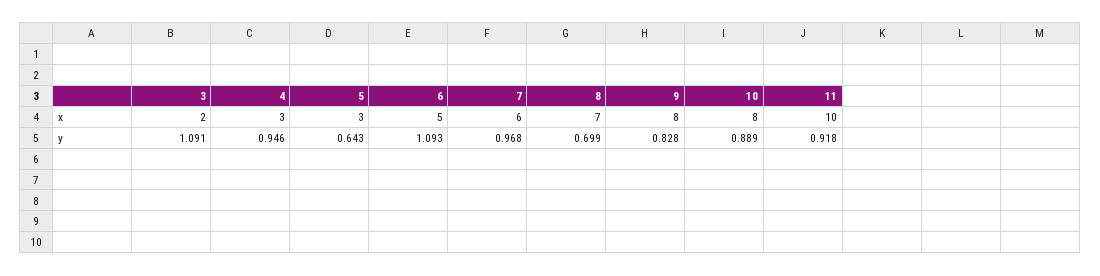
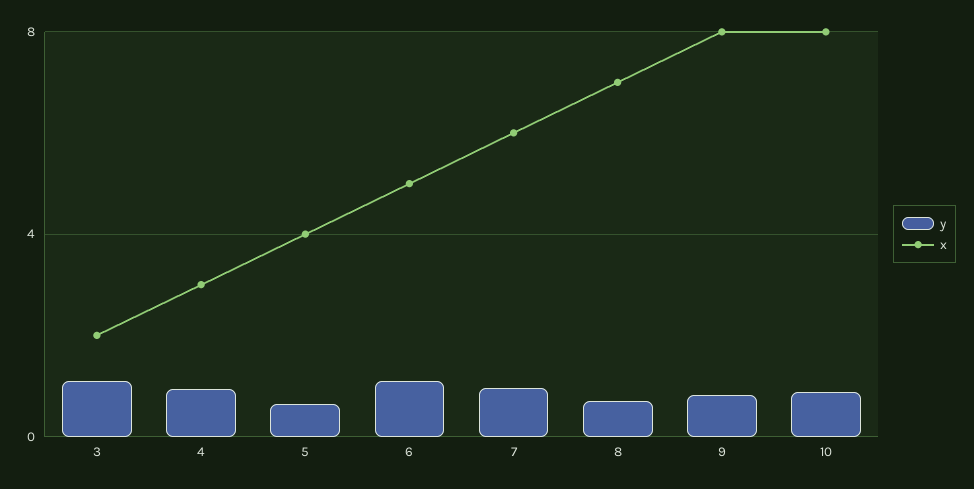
  {
    "x": {
      "3": 2,
      "4": 3,
-     "5": 3,
+     "5": 4,
      "6": 5,
      "7": 6,
      "8": 7,
      "9": 8,
-     "10": 8,
+     "10": 8
-     "11": 10
    },
    "y": {
      "3": 1.091,
      "4": 0.946,
      "5": 0.643,
      "6": 1.093,
      "7": 0.968,
      "8": 0.699,
      "9": 0.828,
-     "10": 0.889,
+     "10": 0.889
-     "11": 0.918
    }
  }

